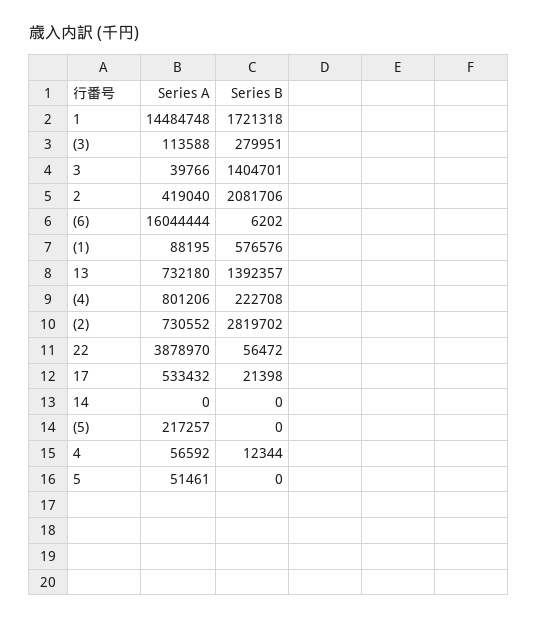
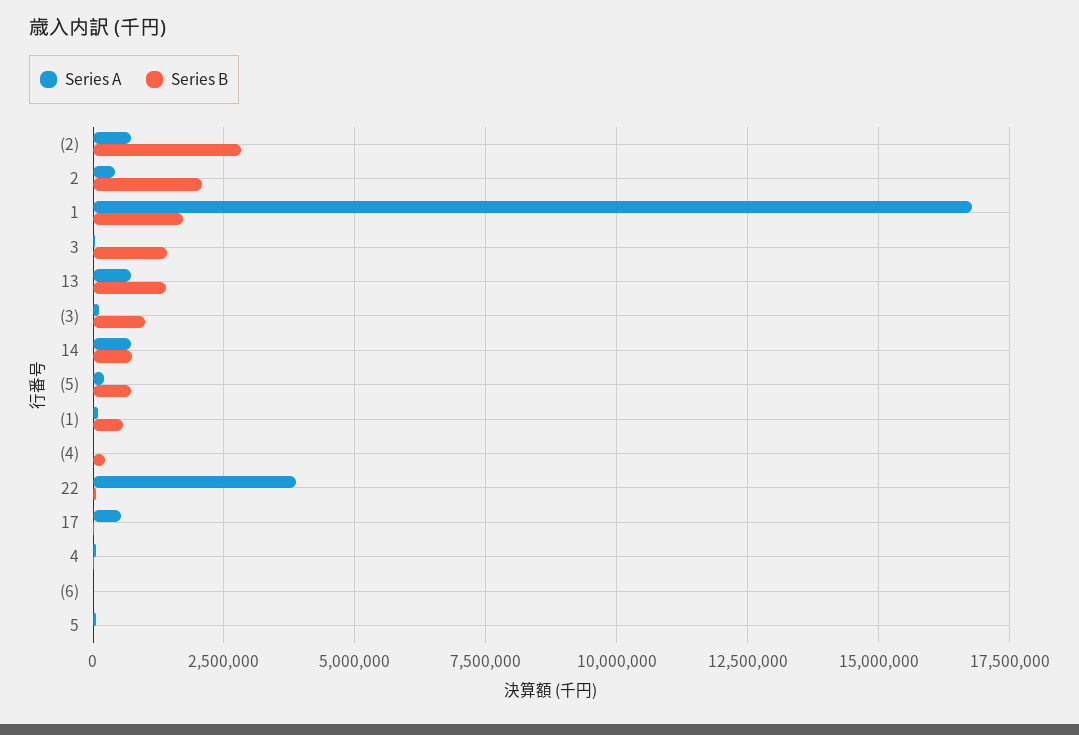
  {
    "Series A": {
-     "1": 14484748,
+     "1": 16750000,
      "(3)": 113588,
      "3": 39766,
      "2": 419040,
-     "(6)": 16044444,
+     "(6)": 0,
      "(1)": 88195,
      "13": 732180,
-     "(4)": 801206,
+     "(4)": 0,
      "(2)": 730552,
      "22": 3878970,
      "17": 533432,
-     "14": 0,
+     "14": 750000,
      "(5)": 217257,
      "4": 56592,
      "5": 51461
    },
    "Series B": {
      "1": 1721318,
-     "(3)": 279951,
+     "(3)": 1000000,
      "3": 1404701,
      "2": 2081706,
      "(6)": 6202,
      "(1)": 576576,
      "13": 1392357,
      "(4)": 222708,
      "(2)": 2819702,
      "22": 56472,
      "17": 21398,
-     "14": 0,
+     "14": 750000,
-     "(5)": 0,
+     "(5)": 750000,
      "4": 12344,
      "5": 0
    }
  }

